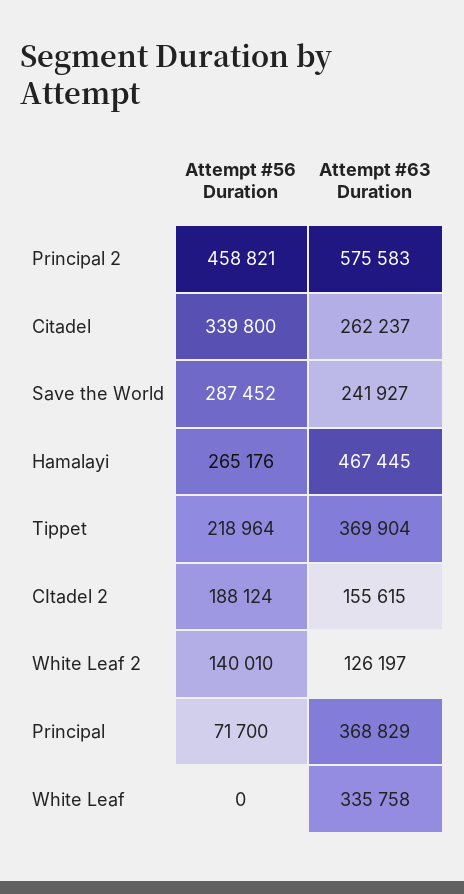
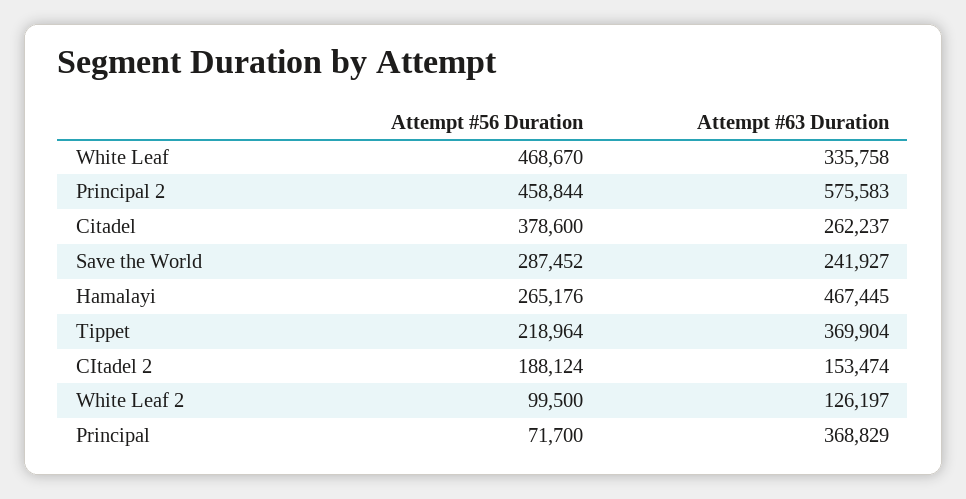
  {
    "Attempt #56 Duration": {
-     "Principal 2": 458821,
+     "Principal 2": 458844,
-     "Citadel": 339800,
+     "Citadel": 378600,
      "Save the World": 287452,
      "Hamalayi": 265176,
      "Tippet": 218964,
      "CItadel 2": 188124,
-     "White Leaf 2": 140010,
+     "White Leaf 2": 99500,
      "Principal": 71700,
-     "White Leaf": 0
+     "White Leaf": 468670
    },
    "Attempt #63 Duration": {
      "Principal 2": 575583,
      "Citadel": 262237,
      "Save the World": 241927,
      "Hamalayi": 467445,
      "Tippet": 369904,
-     "CItadel 2": 155615,
+     "CItadel 2": 153474,
      "White Leaf 2": 126197,
      "Principal": 368829,
      "White Leaf": 335758
    }
  }

